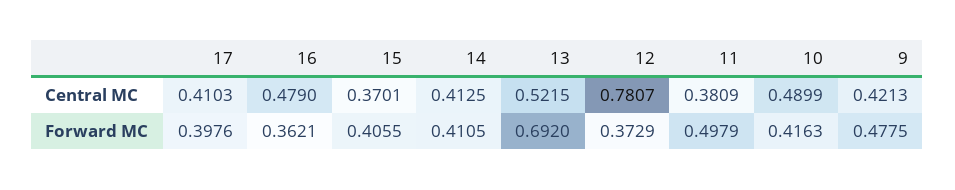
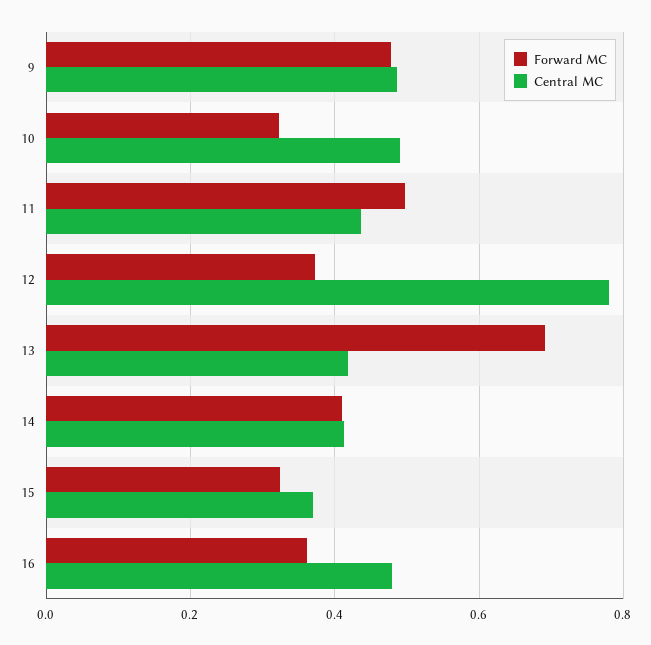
  {
    "Central MC": {
-     "17": 0.4103,
      "16": 0.479,
      "15": 0.3701,
      "14": 0.4125,
-     "13": 0.5215,
+     "13": 0.42,
      "12": 0.7807,
-     "11": 0.3809,
+     "11": 0.44,
      "10": 0.4899,
-     "9": 0.4213
+     "9": 0.48
    },
    "Forward MC": {
-     "17": 0.3976,
      "16": 0.3621,
-     "15": 0.4055,
+     "15": 0.32,
      "14": 0.4105,
      "13": 0.692,
      "12": 0.3729,
      "11": 0.4979,
-     "10": 0.4163,
+     "10": 0.32,
      "9": 0.4775
    }
  }

